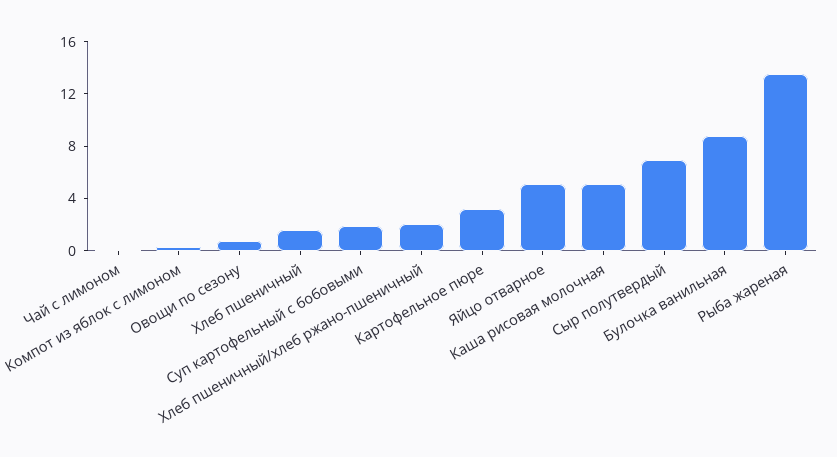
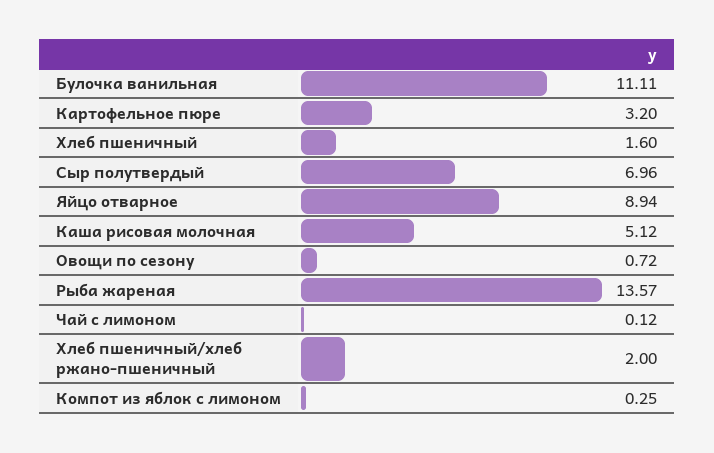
  {
    "Чай с лимоном": 0.12,
    "Компот из яблок с лимоном": 0.25,
    "Овощи по сезону": 0.72,
    "Хлеб пшеничный": 1.6,
-   "Суп картофельный с бобовыми": 2,
    "Хлеб пшеничный/хлеб ржано-пшеничный": 2,
    "Картофельное пюре": 3.2,
-   "Яйцо отварное": 5,
+   "Яйцо отварное": 8.94,
    "Каша рисовая молочная": 5.12,
    "Сыр полутвердый": 6.96,
-   "Булочка ванильная": 9,
+   "Булочка ванильная": 11.11,
    "Рыба жареная": 13.57
  }

